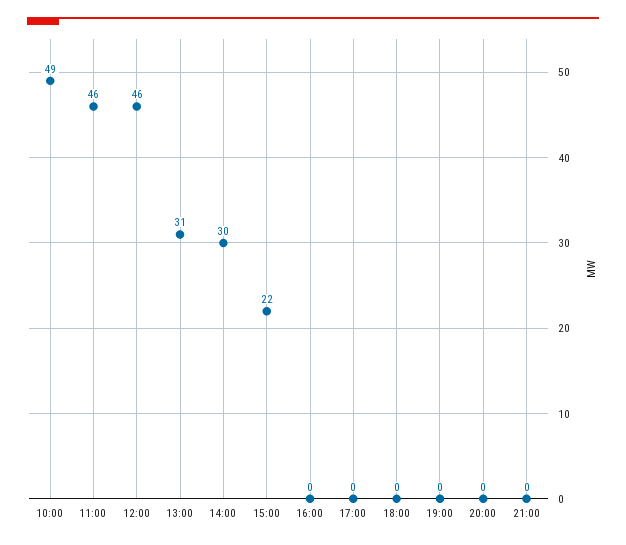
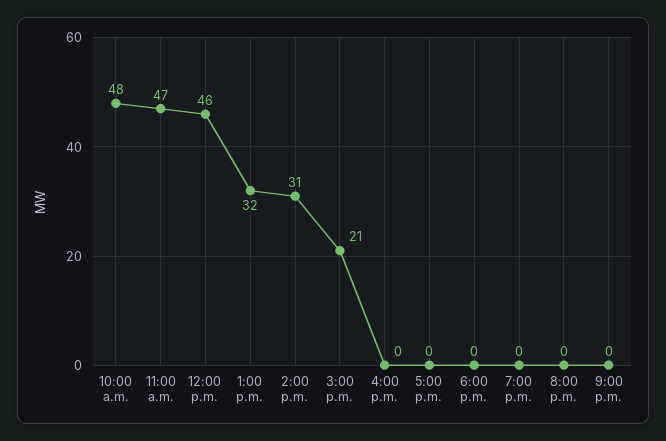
  {
-   "10:00": 49,
+   "10:00": 48,
-   "11:00": 46,
+   "11:00": 47,
    "12:00": 46,
-   "13:00": 31,
+   "13:00": 32,
-   "14:00": 30,
+   "14:00": 31,
-   "15:00": 22,
+   "15:00": 21,
    "16:00": 0,
    "17:00": 0,
    "18:00": 0,
    "19:00": 0,
    "20:00": 0,
    "21:00": 0
  }

